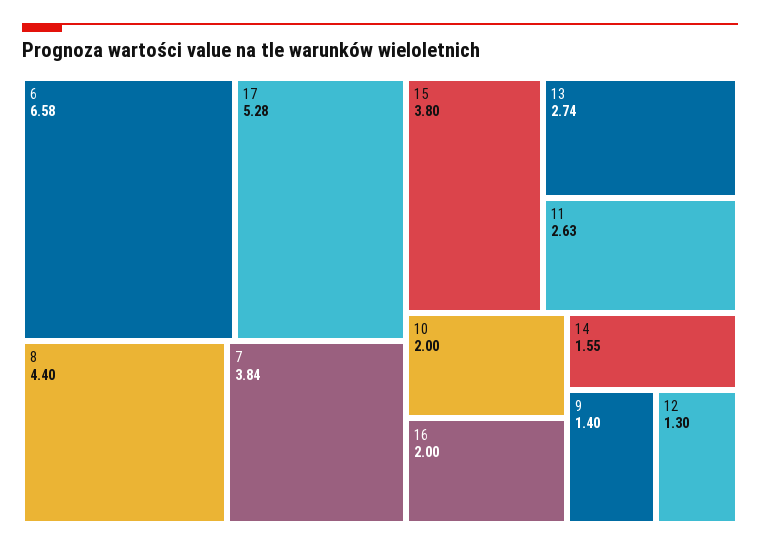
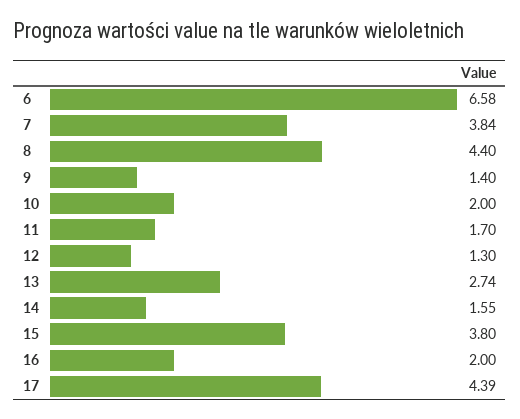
  {
    "6": 6.58,
-   "17": 5.28,
+   "17": 4.39,
    "8": 4.4,
    "7": 3.84,
    "15": 3.8,
    "13": 2.74,
-   "11": 2.63,
+   "11": 1.7,
    "10": 2,
    "16": 2,
    "14": 1.55,
    "9": 1.4,
    "12": 1.3
  }

